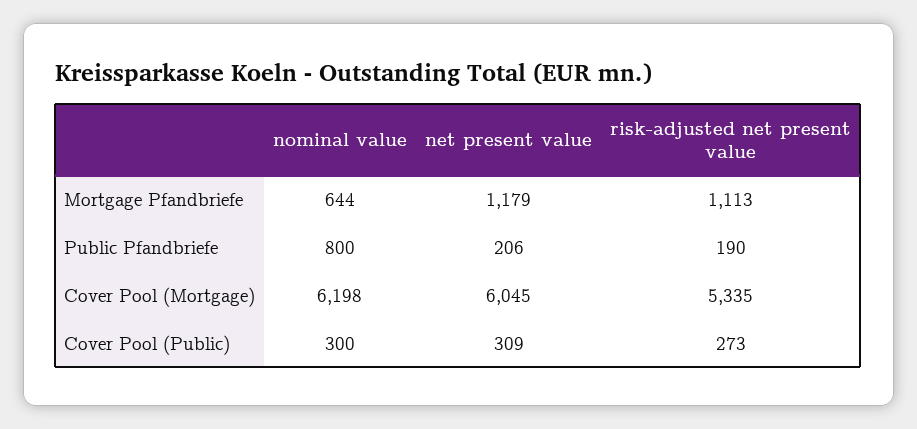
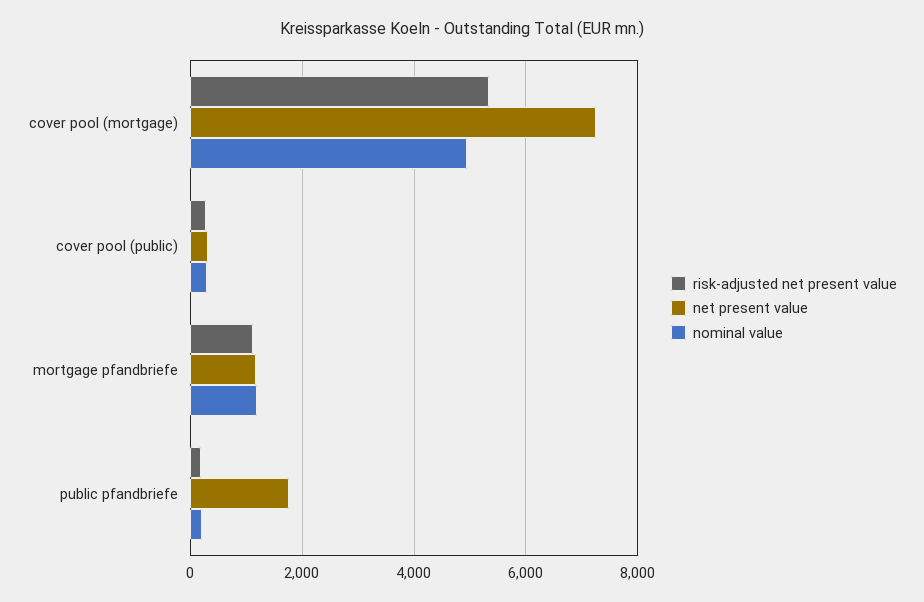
  {
    "nominal value": {
-     "Mortgage Pfandbriefe": 644,
+     "Mortgage Pfandbriefe": 1200,
-     "Public Pfandbriefe": 800,
+     "Public Pfandbriefe": 200,
-     "Cover Pool (Mortgage)": 6198,
+     "Cover Pool (Mortgage)": 5000,
      "Cover Pool (Public)": 300
    },
    "net present value": {
      "Mortgage Pfandbriefe": 1179,
-     "Public Pfandbriefe": 206,
+     "Public Pfandbriefe": 1800,
-     "Cover Pool (Mortgage)": 6045,
+     "Cover Pool (Mortgage)": 7200,
      "Cover Pool (Public)": 309
    },
    "risk-adjusted net present value": {
      "Mortgage Pfandbriefe": 1113,
      "Public Pfandbriefe": 190,
      "Cover Pool (Mortgage)": 5335,
      "Cover Pool (Public)": 273
    }
  }

